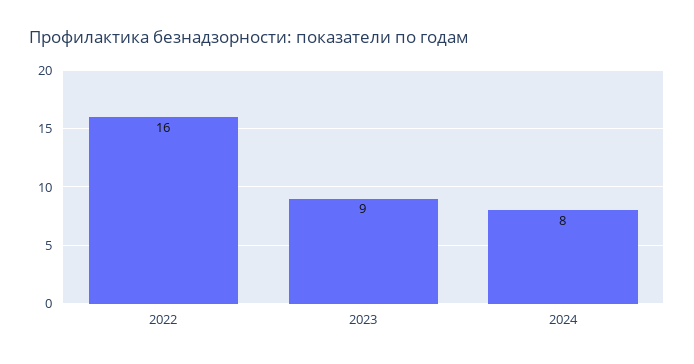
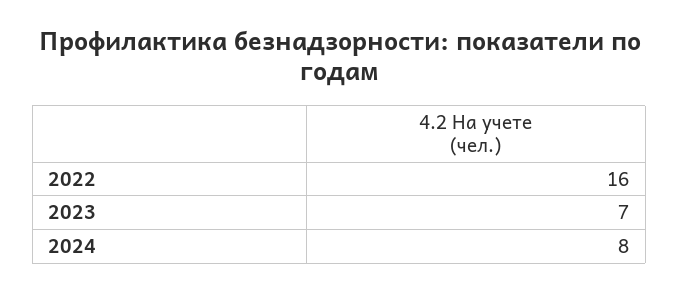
  {
    "2022": 16,
-   "2023": 9,
+   "2023": 7,
    "2024": 8
  }

